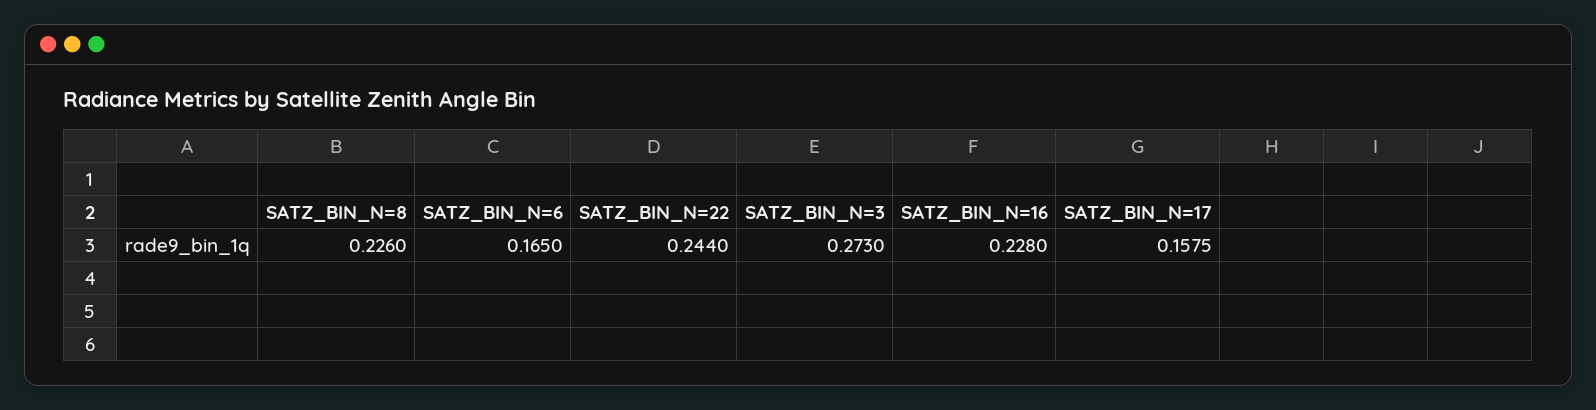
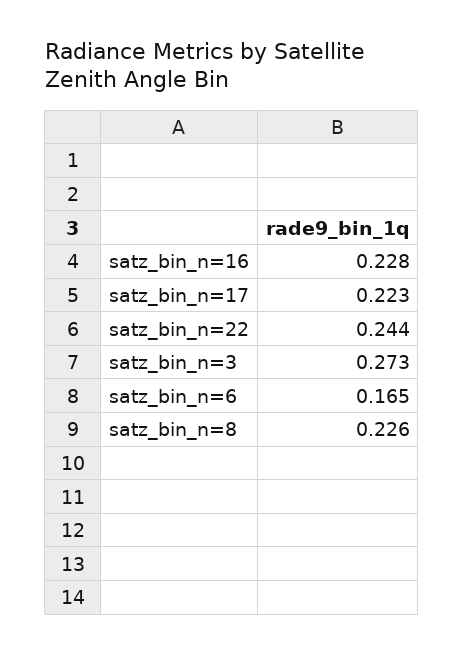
  {
    "SATZ_BIN_N=8": 0.226,
    "SATZ_BIN_N=6": 0.165,
    "SATZ_BIN_N=22": 0.244,
    "SATZ_BIN_N=3": 0.273,
    "SATZ_BIN_N=16": 0.228,
-   "SATZ_BIN_N=17": 0.1575
+   "SATZ_BIN_N=17": 0.223
  }

